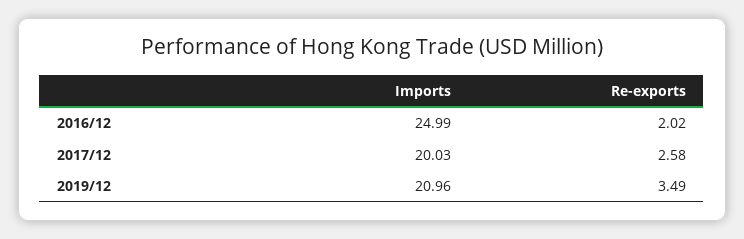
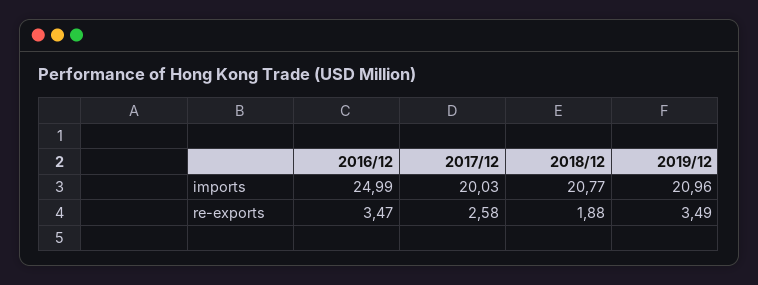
  {
    "Imports": {
      "2016/12": 24.99,
      "2017/12": 20.03,
-     "2019/12": 20.96
+     "2019/12": 20.96,
+     "2018/12": 20.77
    },
    "Re-exports": {
-     "2016/12": 2.02,
+     "2016/12": 3.47,
      "2017/12": 2.58,
-     "2019/12": 3.49
+     "2019/12": 3.49,
+     "2018/12": 1.88
    }
  }

